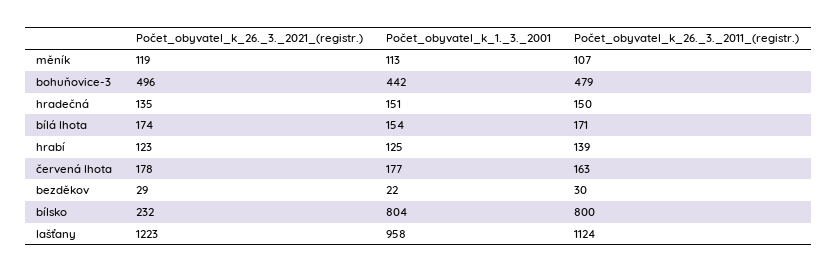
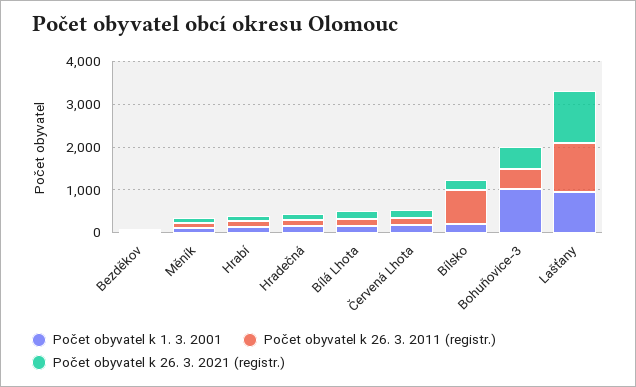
  {
    "Počet_obyvatel_k_26._3._2021_(registr.)": {
      "měník": 119,
      "bohuňovice-3": 496,
      "hradečná": 135,
      "bílá lhota": 174,
      "hrabí": 123,
      "červená lhota": 178,
      "bezděkov": 29,
      "bílsko": 232,
      "lašťany": 1223
    },
    "Počet_obyvatel_k_1._3._2001": {
      "měník": 113,
-     "bohuňovice-3": 442,
+     "bohuňovice-3": 1000,
      "hradečná": 151,
      "bílá lhota": 154,
      "hrabí": 125,
      "červená lhota": 177,
      "bezděkov": 22,
-     "bílsko": 804,
+     "bílsko": 200,
      "lašťany": 958
    },
    "Počet_obyvatel_k_26._3._2011_(registr.)": {
      "měník": 107,
      "bohuňovice-3": 479,
      "hradečná": 150,
      "bílá lhota": 171,
      "hrabí": 139,
      "červená lhota": 163,
      "bezděkov": 30,
      "bílsko": 800,
      "lašťany": 1124
    }
  }

